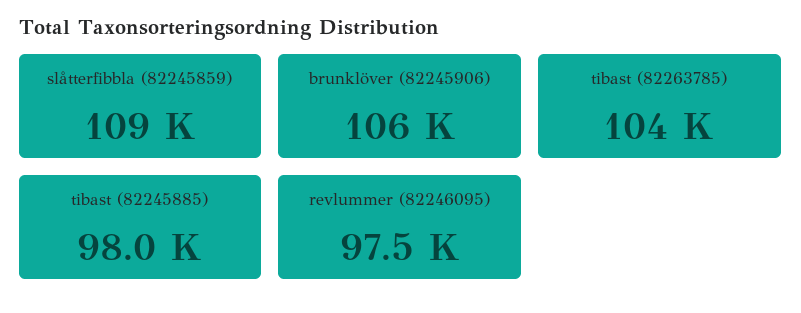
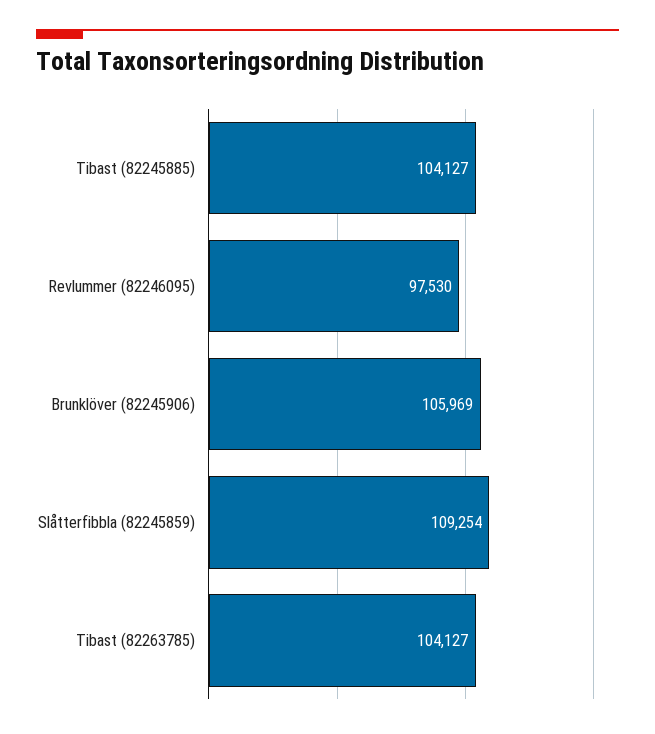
  {
    "slåtterfibbla (82245859)": 109254,
    "brunklöver (82245906)": 105969,
    "tibast (82263785)": 104127,
-   "tibast (82245885)": 98000,
+   "tibast (82245885)": 104127,
    "revlummer (82246095)": 97530
  }

